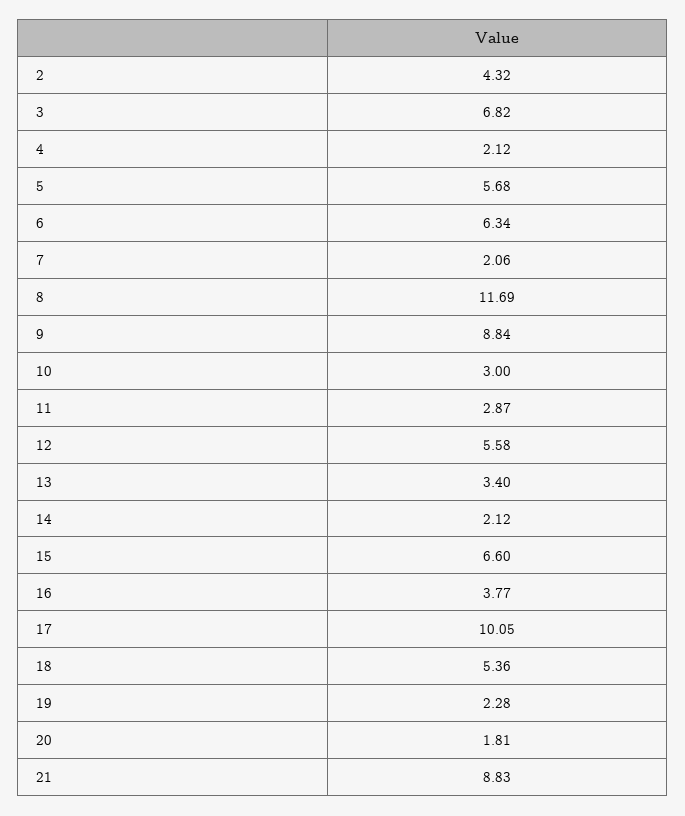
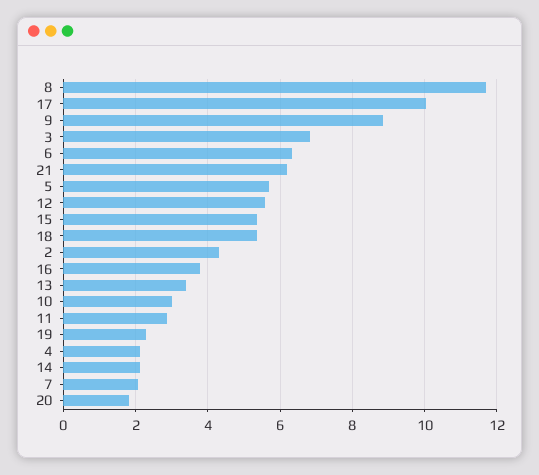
  {
    "2": 4.32,
    "3": 6.82,
    "4": 2.12,
    "5": 5.68,
    "6": 6.34,
    "7": 2.06,
    "8": 11.69,
    "9": 8.84,
    "10": 3,
    "11": 2.87,
    "12": 5.58,
    "13": 3.4,
    "14": 2.12,
-   "15": 6.6,
+   "15": 5.4,
    "16": 3.77,
    "17": 10.05,
    "18": 5.36,
    "19": 2.28,
    "20": 1.81,
-   "21": 8.83
+   "21": 6.2
  }

